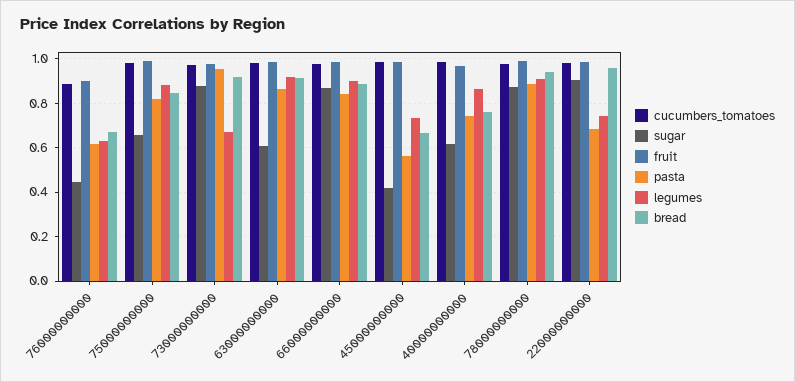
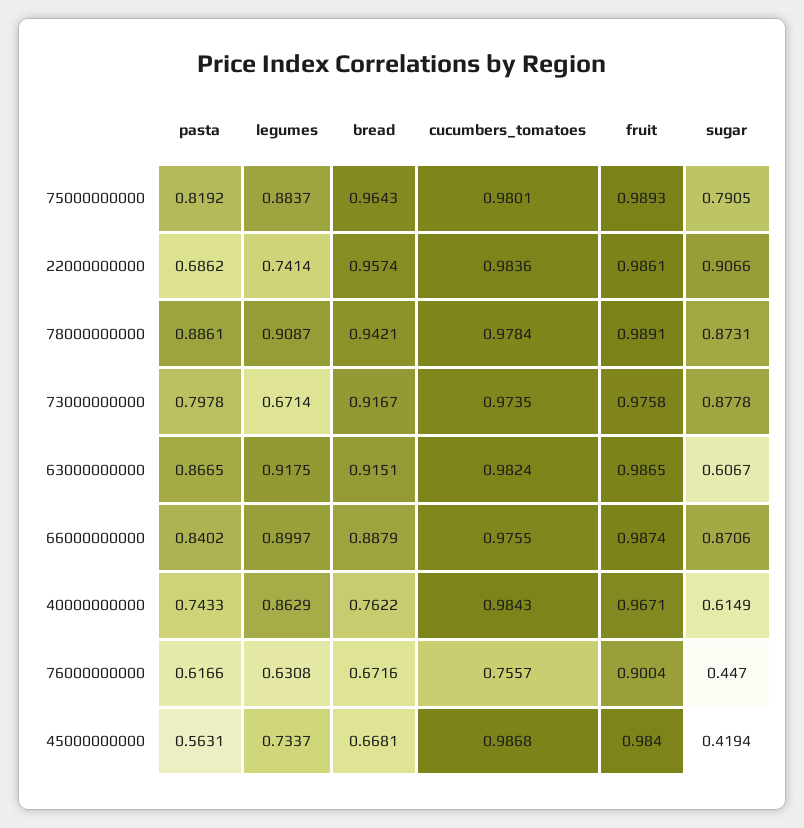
  {
    "cucumbers_tomatoes": {
-     "76000000000": 0.9,
+     "76000000000": 0.7557,
      "75000000000": 0.9801,
      "73000000000": 0.9735,
      "63000000000": 0.9824,
      "66000000000": 0.9755,
      "45000000000": 0.9868,
      "40000000000": 0.9843,
      "78000000000": 0.9784,
      "22000000000": 0.9836
    },
    "sugar": {
      "76000000000": 0.447,
-     "75000000000": 0.65,
+     "75000000000": 0.7905,
      "73000000000": 0.8778,
      "63000000000": 0.6067,
      "66000000000": 0.8706,
      "45000000000": 0.4194,
      "40000000000": 0.6149,
      "78000000000": 0.8731,
      "22000000000": 0.9066
    },
    "fruit": {
      "76000000000": 0.9004,
      "75000000000": 0.9893,
      "73000000000": 0.9758,
      "63000000000": 0.9865,
      "66000000000": 0.9874,
      "45000000000": 0.984,
      "40000000000": 0.9671,
      "78000000000": 0.9891,
      "22000000000": 0.9861
    },
    "pasta": {
      "76000000000": 0.6166,
      "75000000000": 0.8192,
-     "73000000000": 0.95,
+     "73000000000": 0.7978,
      "63000000000": 0.8665,
      "66000000000": 0.8402,
      "45000000000": 0.5631,
      "40000000000": 0.7433,
      "78000000000": 0.8861,
      "22000000000": 0.6862
    },
    "legumes": {
      "76000000000": 0.6308,
      "75000000000": 0.8837,
      "73000000000": 0.6714,
      "63000000000": 0.9175,
      "66000000000": 0.8997,
      "45000000000": 0.7337,
      "40000000000": 0.8629,
      "78000000000": 0.9087,
      "22000000000": 0.7414
    },
    "bread": {
      "76000000000": 0.6716,
-     "75000000000": 0.85,
+     "75000000000": 0.9643,
      "73000000000": 0.9167,
      "63000000000": 0.9151,
      "66000000000": 0.8879,
      "45000000000": 0.6681,
      "40000000000": 0.7622,
      "78000000000": 0.9421,
      "22000000000": 0.9574
    }
  }

